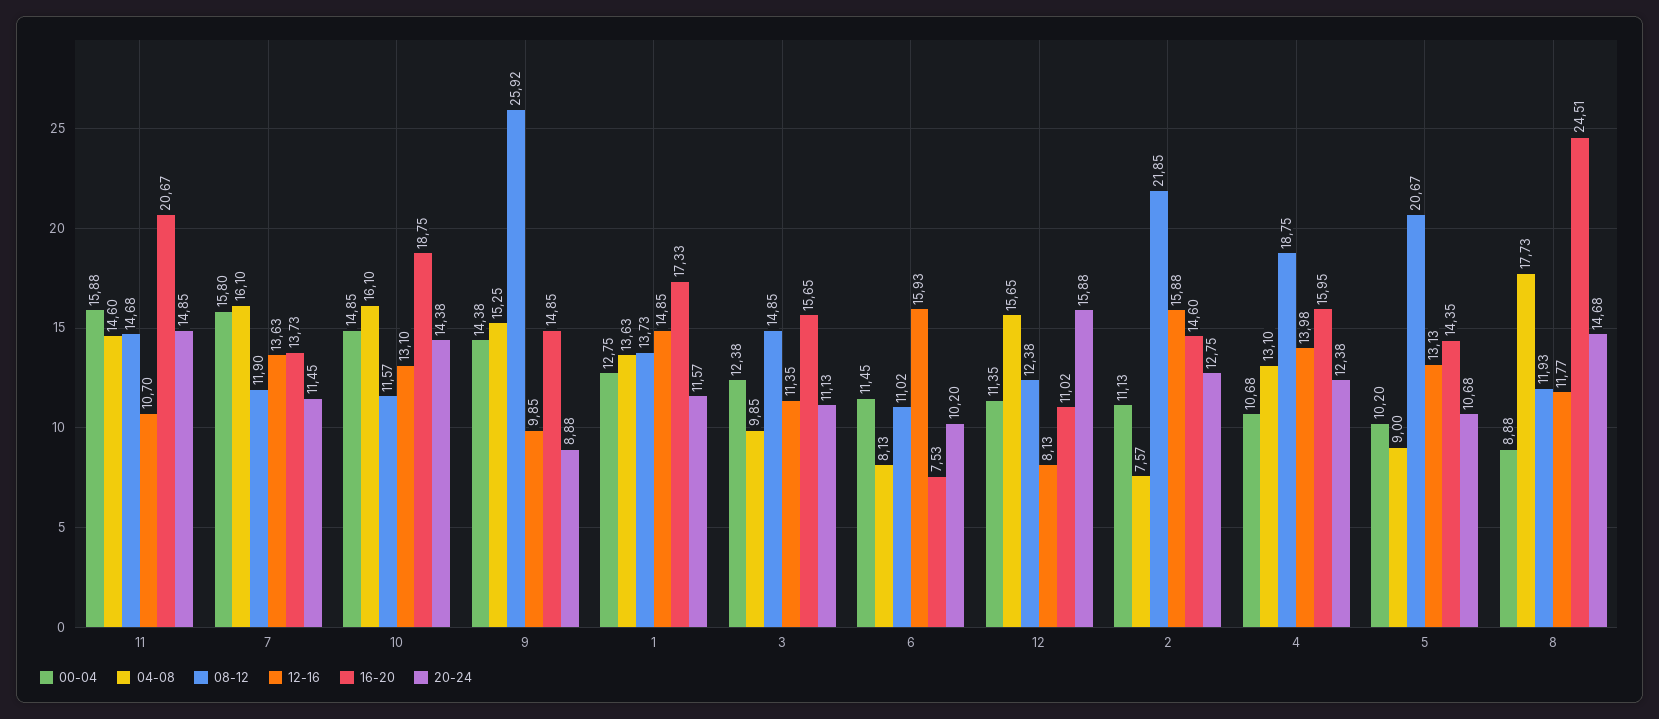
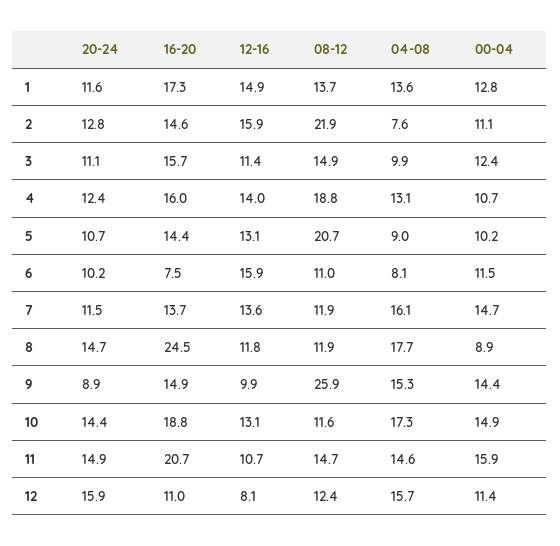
  {
    "00-04": {
      "11": 15.88,
-     "7": 15.8,
+     "7": 14.7,
      "10": 14.85,
      "9": 14.38,
      "1": 12.75,
      "3": 12.38,
      "6": 11.45,
      "12": 11.35,
      "2": 11.13,
      "4": 10.68,
      "5": 10.2,
      "8": 8.88
    },
    "04-08": {
      "11": 14.6,
      "7": 16.1,
-     "10": 16.1,
+     "10": 17.3,
      "9": 15.25,
      "1": 13.63,
      "3": 9.85,
      "6": 8.13,
      "12": 15.65,
      "2": 7.57,
      "4": 13.1,
      "5": 9,
      "8": 17.73
    },
    "08-12": {
      "11": 14.68,
      "7": 11.9,
      "10": 11.57,
      "9": 25.92,
      "1": 13.73,
      "3": 14.85,
      "6": 11.02,
      "12": 12.38,
      "2": 21.85,
      "4": 18.75,
      "5": 20.67,
      "8": 11.93
    },
    "12-16": {
      "11": 10.7,
      "7": 13.63,
      "10": 13.1,
      "9": 9.85,
      "1": 14.85,
      "3": 11.35,
      "6": 15.93,
      "12": 8.13,
      "2": 15.88,
      "4": 13.98,
      "5": 13.13,
      "8": 11.77
    },
    "16-20": {
      "11": 20.67,
      "7": 13.73,
      "10": 18.75,
      "9": 14.85,
      "1": 17.33,
      "3": 15.65,
      "6": 7.53,
      "12": 11.02,
      "2": 14.6,
      "4": 15.95,
      "5": 14.35,
      "8": 24.51
    },
    "20-24": {
      "11": 14.85,
      "7": 11.45,
      "10": 14.38,
      "9": 8.88,
      "1": 11.57,
      "3": 11.13,
      "6": 10.2,
      "12": 15.88,
      "2": 12.75,
      "4": 12.38,
      "5": 10.68,
      "8": 14.68
    }
  }

